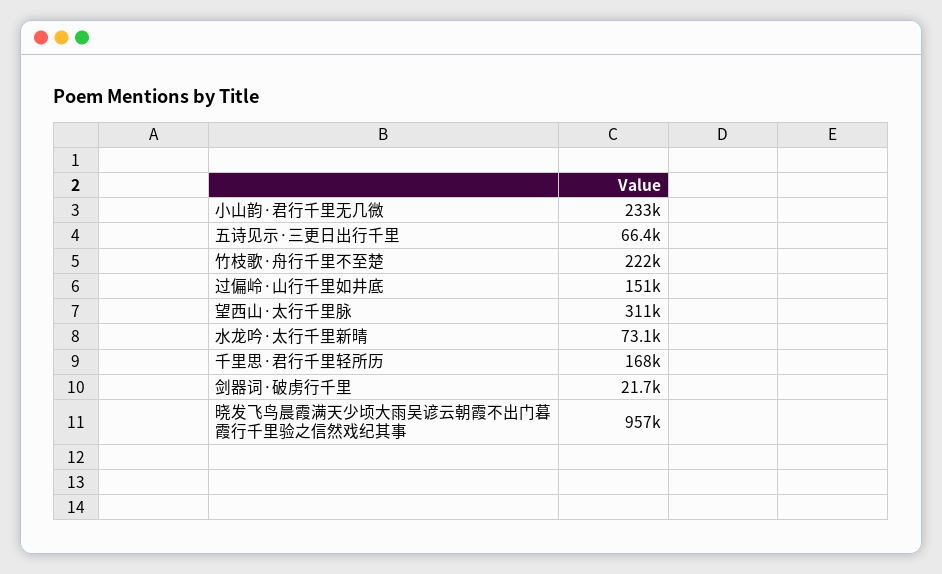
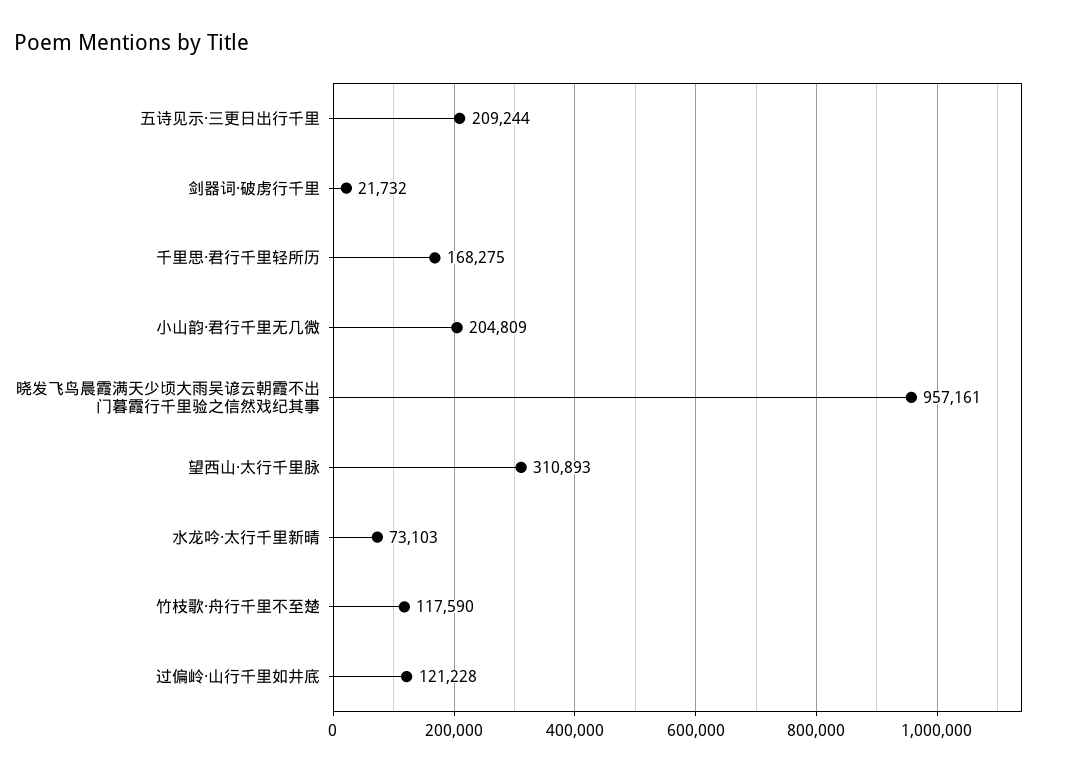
  {
-   "小山韵·君行千里无几微": 233000,
+   "小山韵·君行千里无几微": 204809,
-   "五诗见示·三更日出行千里": 66400,
+   "五诗见示·三更日出行千里": 209244,
-   "竹枝歌·舟行千里不至楚": 222000,
+   "竹枝歌·舟行千里不至楚": 117590,
-   "过偏岭·山行千里如井底": 151000,
+   "过偏岭·山行千里如井底": 121228,
    "望西山·太行千里脉": 310893,
    "水龙吟·太行千里新晴": 73103,
    "千里思·君行千里轻所历": 168275,
    "剑器词·破虏行千里": 21732,
    "晓发飞鸟晨霞满天少顷大雨吴谚云朝霞不出门暮霞行千里验之信然戏纪其事": 957161
  }

